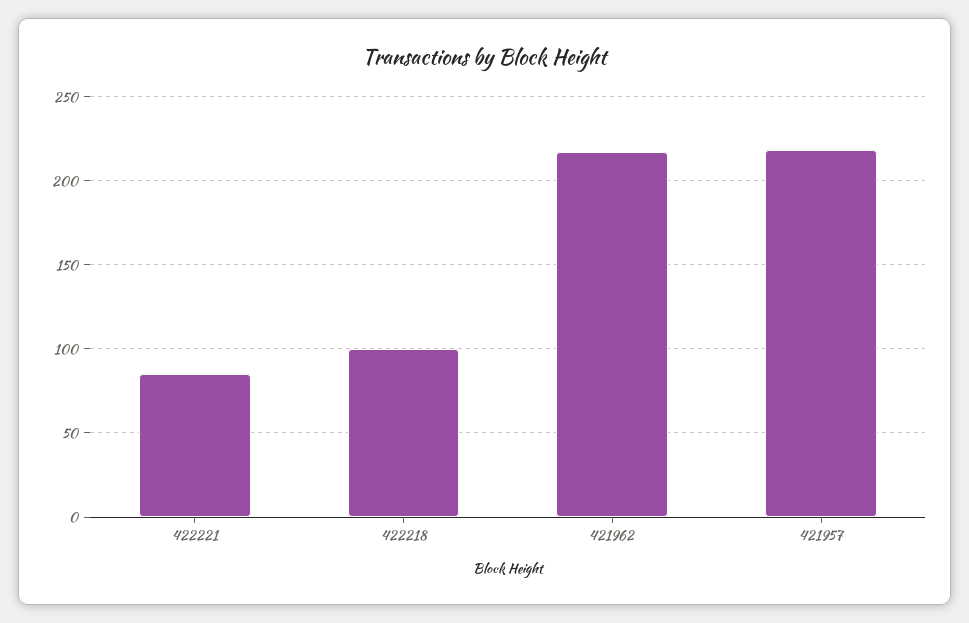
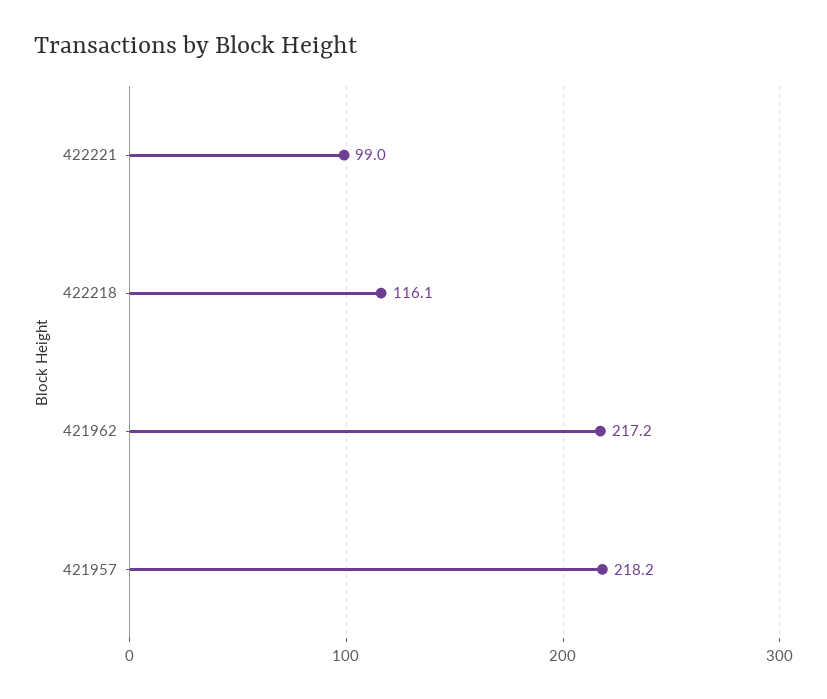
  {
-   "422221": 85,
+   "422221": 99,
-   "422218": 100,
+   "422218": 116.1,
    "421962": 217.2,
    "421957": 218.2
  }

